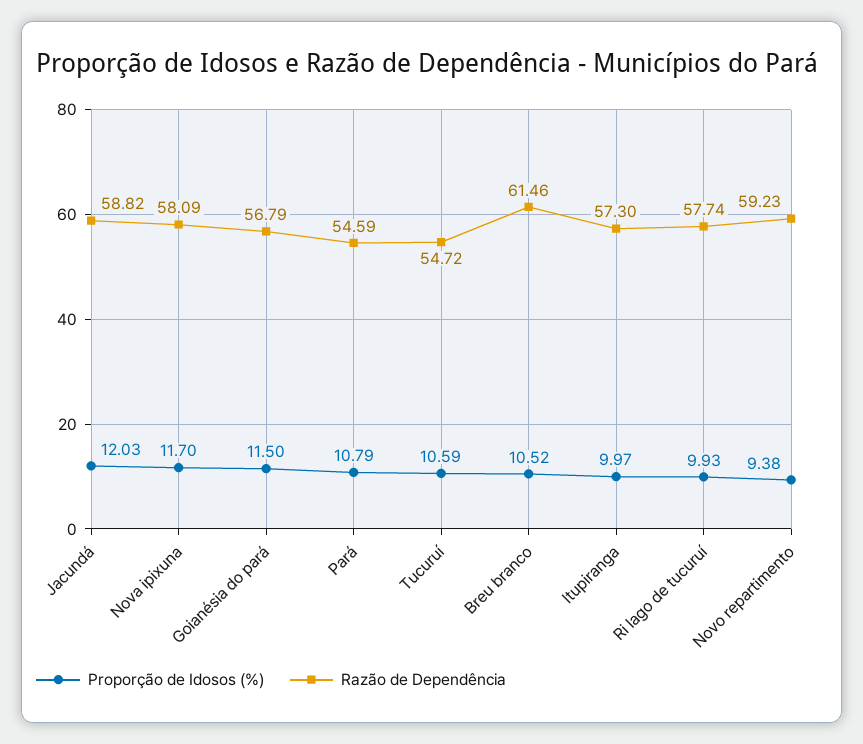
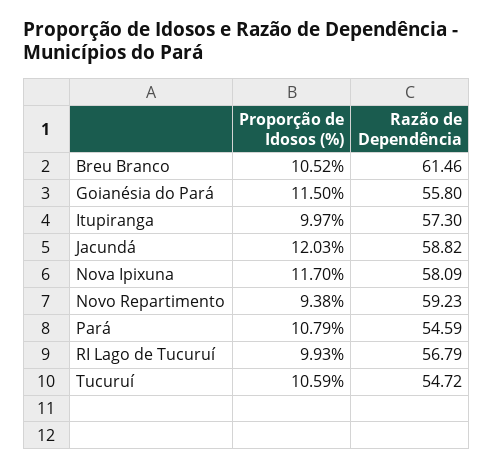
  {
    "Proporção de Idosos (%)": {
      "Jacundá": 12.03,
      "Nova ipixuna": 11.7,
      "Goianésia do pará": 11.5,
      "Pará": 10.79,
      "Tucuruí": 10.59,
      "Breu branco": 10.52,
      "Itupiranga": 9.97,
      "Ri lago de tucuruí": 9.93,
      "Novo repartimento": 9.38
    },
    "Razão de Dependência": {
      "Jacundá": 58.82,
      "Nova ipixuna": 58.09,
-     "Goianésia do pará": 56.79,
+     "Goianésia do pará": 55.8,
      "Pará": 54.59,
      "Tucuruí": 54.72,
      "Breu branco": 61.46,
      "Itupiranga": 57.3,
-     "Ri lago de tucuruí": 57.74,
+     "Ri lago de tucuruí": 56.79,
      "Novo repartimento": 59.23
    }
  }

